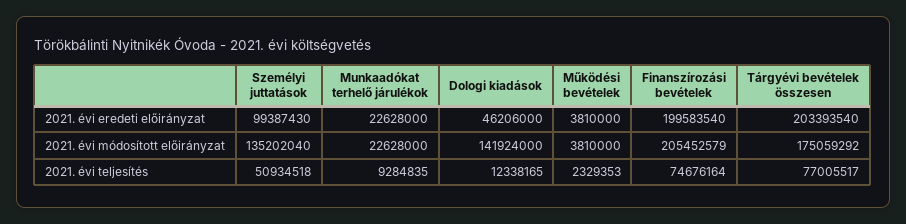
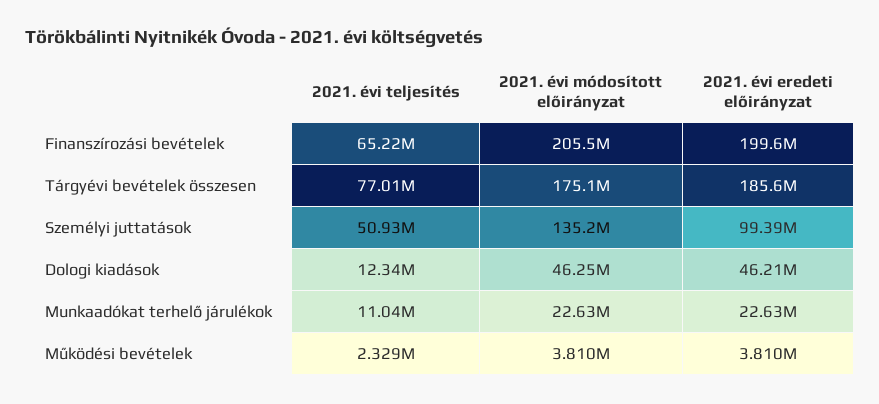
  {
    "Személyi juttatások": {
      "2021. évi eredeti előirányzat": 99387430,
      "2021. évi módosított előirányzat": 135202040,
      "2021. évi teljesítés": 50934518
    },
    "Munkaadókat terhelő járulékok": {
      "2021. évi eredeti előirányzat": 22628000,
      "2021. évi módosított előirányzat": 22628000,
-     "2021. évi teljesítés": 9284835
+     "2021. évi teljesítés": 11040000
    },
    "Dologi kiadások": {
      "2021. évi eredeti előirányzat": 46206000,
-     "2021. évi módosított előirányzat": 141924000,
+     "2021. évi módosított előirányzat": 46250000,
      "2021. évi teljesítés": 12338165
    },
    "Működési bevételek": {
      "2021. évi eredeti előirányzat": 3810000,
      "2021. évi módosított előirányzat": 3810000,
      "2021. évi teljesítés": 2329353
    },
    "Finanszírozási bevételek": {
      "2021. évi eredeti előirányzat": 199583540,
      "2021. évi módosított előirányzat": 205452579,
-     "2021. évi teljesítés": 74676164
+     "2021. évi teljesítés": 65220000
    },
    "Tárgyévi bevételek összesen": {
-     "2021. évi eredeti előirányzat": 203393540,
+     "2021. évi eredeti előirányzat": 185600000,
      "2021. évi módosított előirányzat": 175059292,
      "2021. évi teljesítés": 77005517
    }
  }

